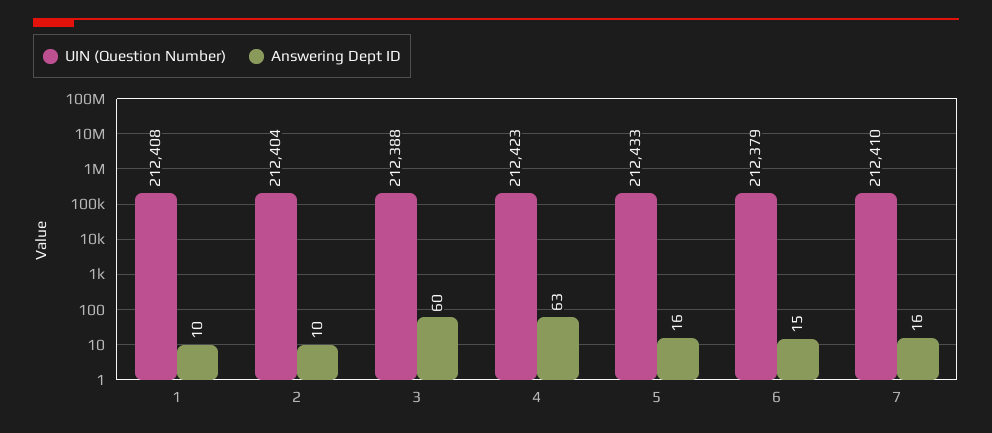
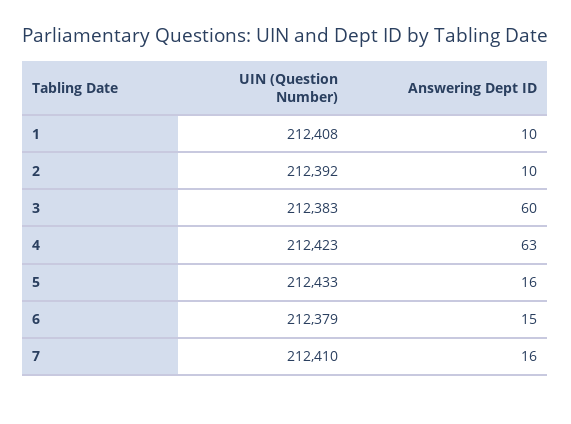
  {
    "UIN (Question Number)": {
      "1": 212408,
-     "2": 212404,
+     "2": 212392,
-     "3": 212388,
+     "3": 212383,
      "4": 212423,
      "5": 212433,
      "6": 212379,
      "7": 212410
    },
    "Answering Dept ID": {
      "1": 10,
      "2": 10,
      "3": 60,
      "4": 63,
      "5": 16,
      "6": 15,
      "7": 16
    }
  }

